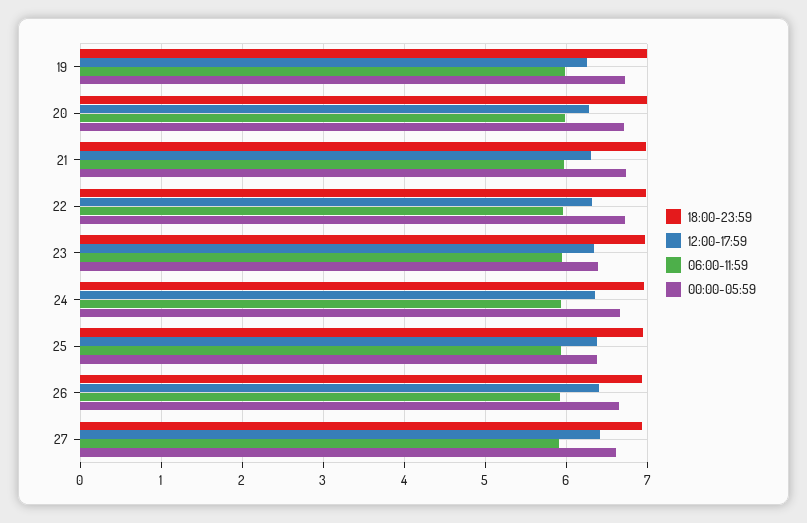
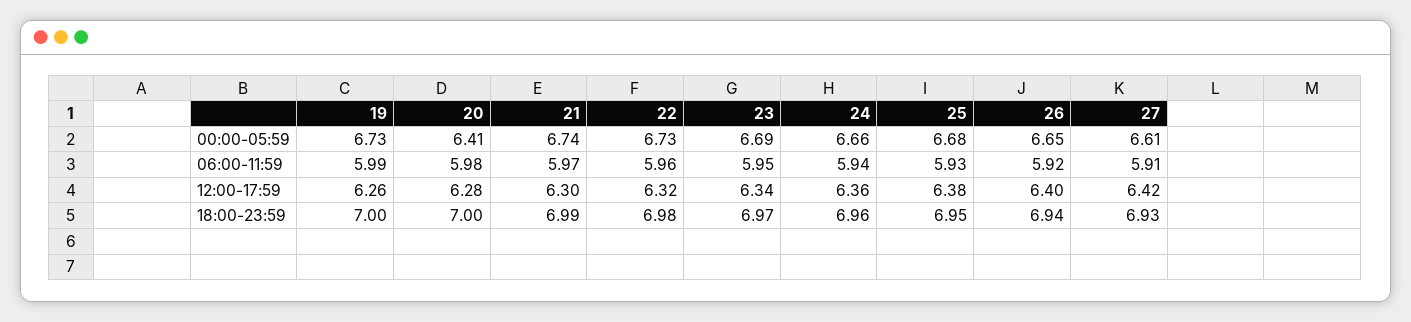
  {
    "18:00-23:59": {
      "19": 7,
      "20": 7,
      "21": 6.99,
      "22": 6.98,
      "23": 6.97,
      "24": 6.96,
      "25": 6.95,
      "26": 6.94,
      "27": 6.93
    },
    "12:00-17:59": {
      "19": 6.26,
      "20": 6.28,
      "21": 6.3,
      "22": 6.32,
      "23": 6.34,
      "24": 6.36,
      "25": 6.38,
      "26": 6.4,
      "27": 6.42
    },
    "06:00-11:59": {
      "19": 5.99,
      "20": 5.98,
      "21": 5.97,
      "22": 5.96,
      "23": 5.95,
      "24": 5.94,
      "25": 5.93,
      "26": 5.92,
      "27": 5.91
    },
    "00:00-05:59": {
      "19": 6.73,
-     "20": 6.7,
+     "20": 6.41,
      "21": 6.74,
      "22": 6.73,
-     "23": 6.4,
+     "23": 6.69,
      "24": 6.66,
-     "25": 6.4,
+     "25": 6.68,
      "26": 6.65,
      "27": 6.61
    }
  }

